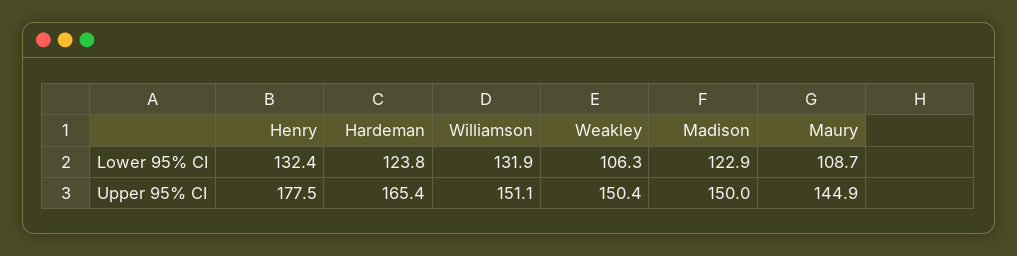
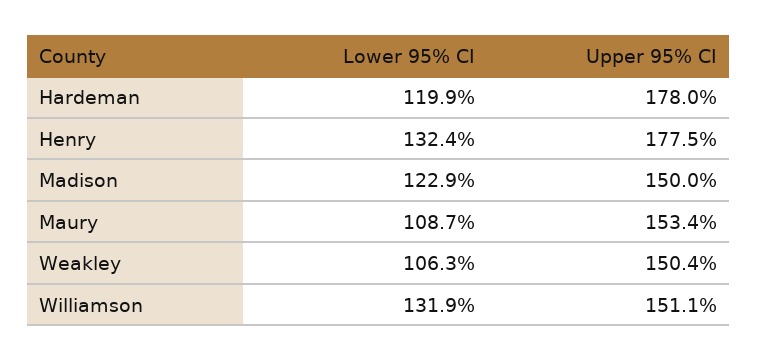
  {
    "Henry": {
      "Lower 95% CI": 132.4,
      "Upper 95% CI": 177.5
    },
    "Hardeman": {
-     "Lower 95% CI": 123.8,
+     "Lower 95% CI": 119.9,
-     "Upper 95% CI": 165.4
+     "Upper 95% CI": 178
    },
    "Williamson": {
      "Lower 95% CI": 131.9,
      "Upper 95% CI": 151.1
    },
    "Weakley": {
      "Lower 95% CI": 106.3,
      "Upper 95% CI": 150.4
    },
    "Madison": {
      "Lower 95% CI": 122.9,
      "Upper 95% CI": 150
    },
    "Maury": {
      "Lower 95% CI": 108.7,
-     "Upper 95% CI": 144.9
+     "Upper 95% CI": 153.4
    }
  }

